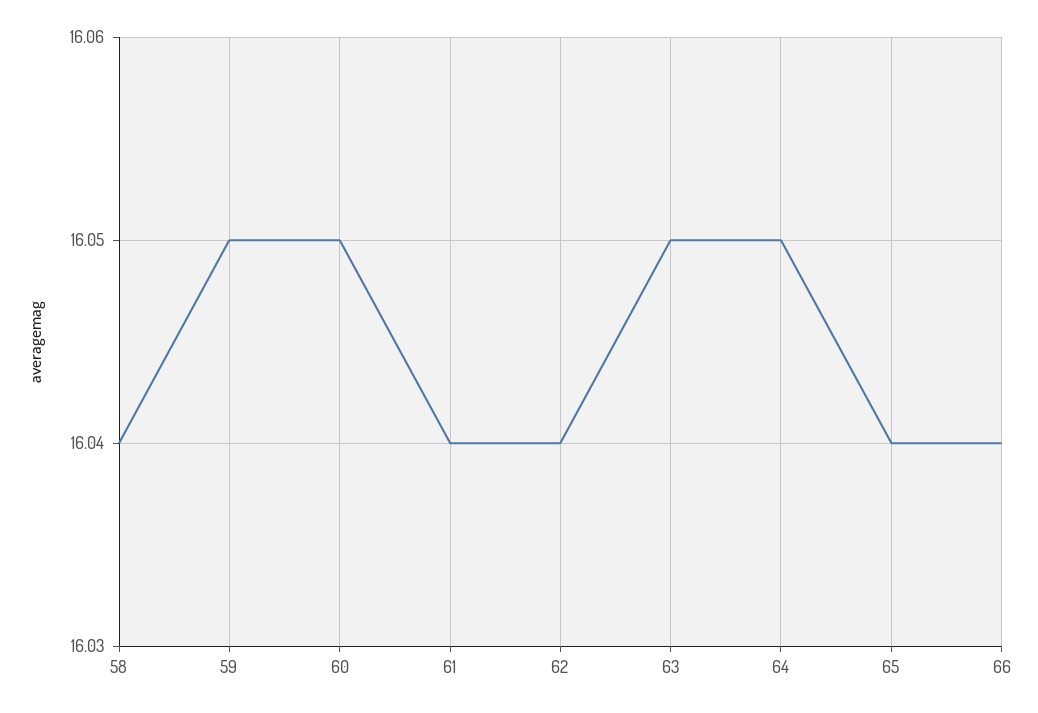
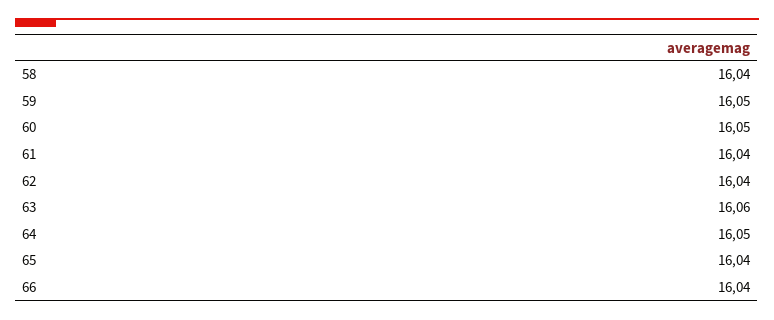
  {
    "58": 16.04,
    "59": 16.05,
    "60": 16.05,
    "61": 16.04,
    "62": 16.04,
-   "63": 16.05,
+   "63": 16.06,
    "64": 16.05,
    "65": 16.04,
    "66": 16.04
  }

